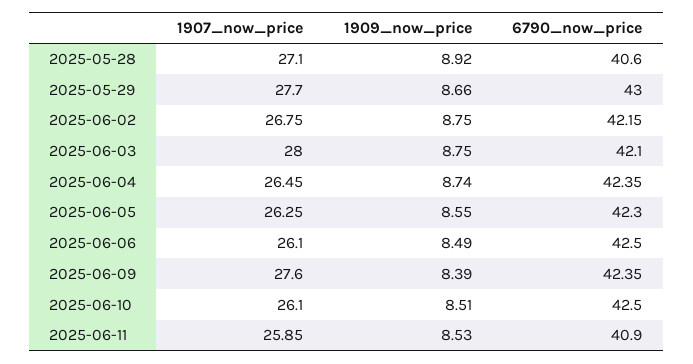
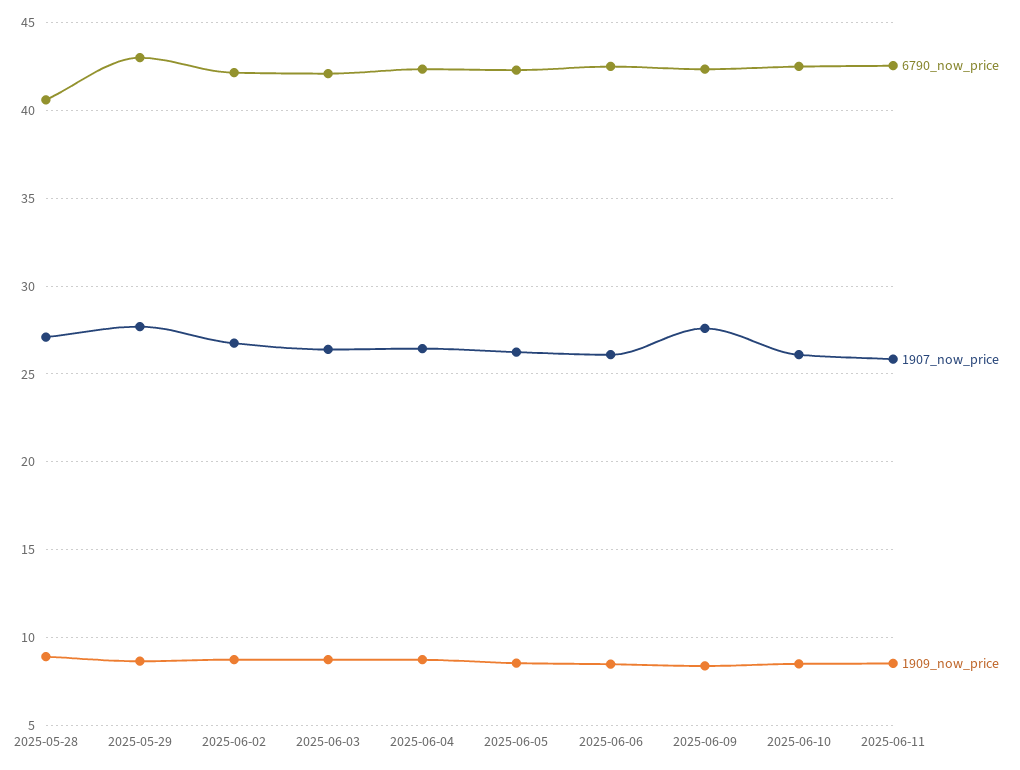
  {
    "1907_now_price": {
      "2025-05-28": 27.1,
      "2025-05-29": 27.7,
      "2025-06-02": 26.75,
-     "2025-06-03": 28,
+     "2025-06-03": 26.5,
      "2025-06-04": 26.45,
      "2025-06-05": 26.25,
      "2025-06-06": 26.1,
      "2025-06-09": 27.6,
      "2025-06-10": 26.1,
      "2025-06-11": 25.85
    },
    "1909_now_price": {
      "2025-05-28": 8.92,
      "2025-05-29": 8.66,
      "2025-06-02": 8.75,
      "2025-06-03": 8.75,
      "2025-06-04": 8.74,
      "2025-06-05": 8.55,
      "2025-06-06": 8.49,
      "2025-06-09": 8.39,
      "2025-06-10": 8.51,
      "2025-06-11": 8.53
    },
    "6790_now_price": {
      "2025-05-28": 40.6,
      "2025-05-29": 43,
      "2025-06-02": 42.15,
      "2025-06-03": 42.1,
      "2025-06-04": 42.35,
      "2025-06-05": 42.3,
      "2025-06-06": 42.5,
      "2025-06-09": 42.35,
      "2025-06-10": 42.5,
-     "2025-06-11": 40.9
+     "2025-06-11": 42.5
    }
  }

